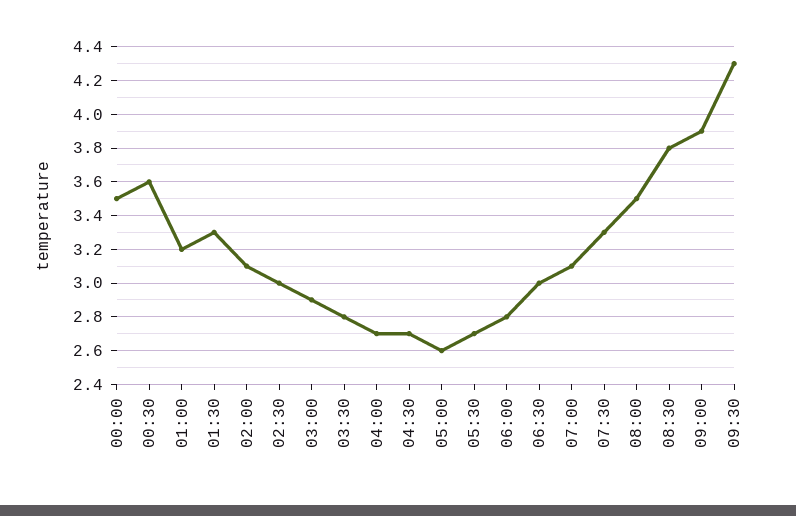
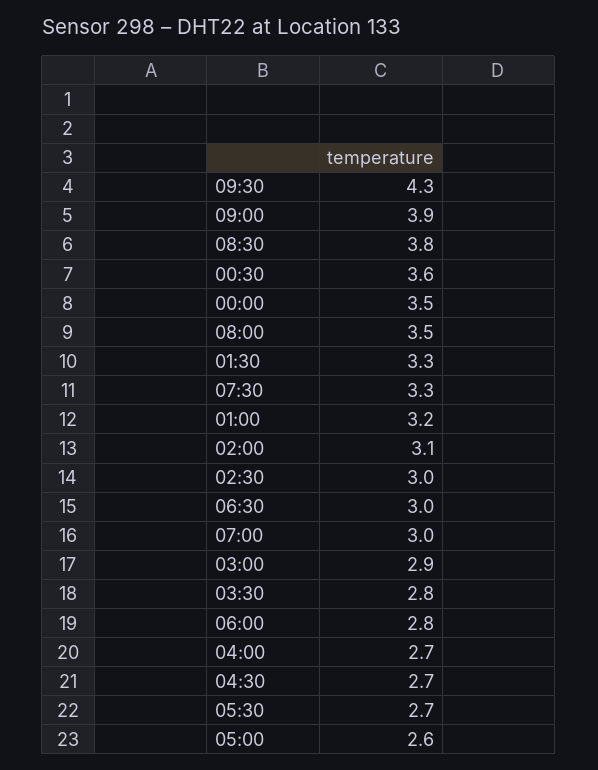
  {
    "00:00": 3.5,
    "00:30": 3.6,
    "01:00": 3.2,
    "01:30": 3.3,
    "02:00": 3.1,
    "02:30": 3,
    "03:00": 2.9,
    "03:30": 2.8,
    "04:00": 2.7,
    "04:30": 2.7,
    "05:00": 2.6,
    "05:30": 2.7,
    "06:00": 2.8,
    "06:30": 3,
-   "07:00": 3.1,
+   "07:00": 3,
    "07:30": 3.3,
    "08:00": 3.5,
    "08:30": 3.8,
    "09:00": 3.9,
    "09:30": 4.3
  }

